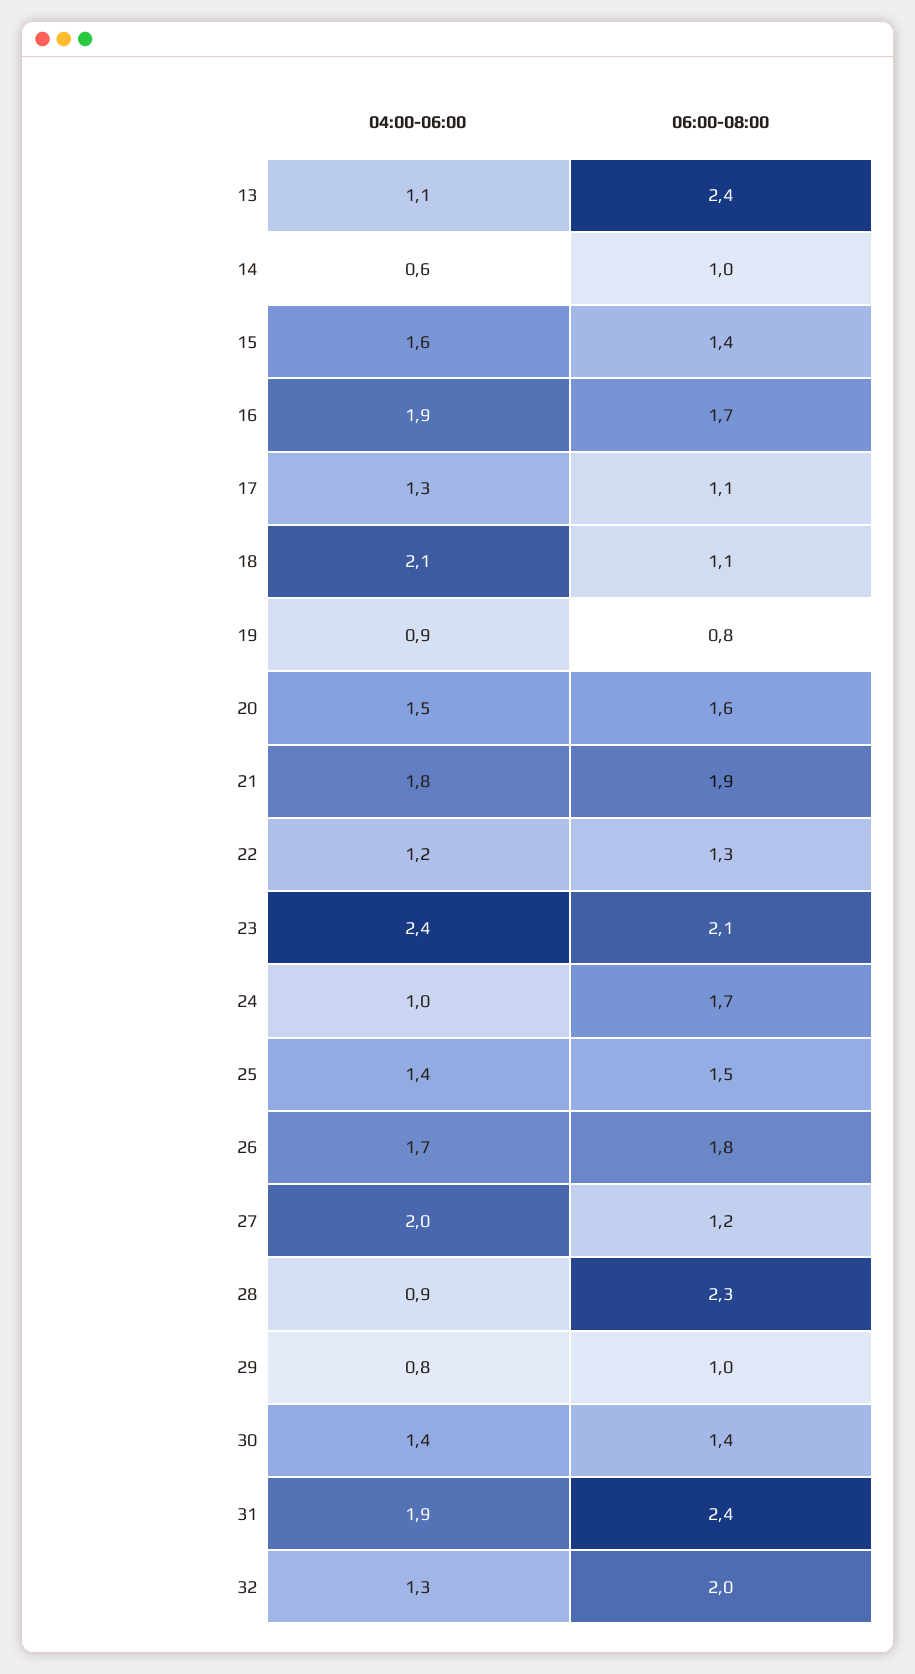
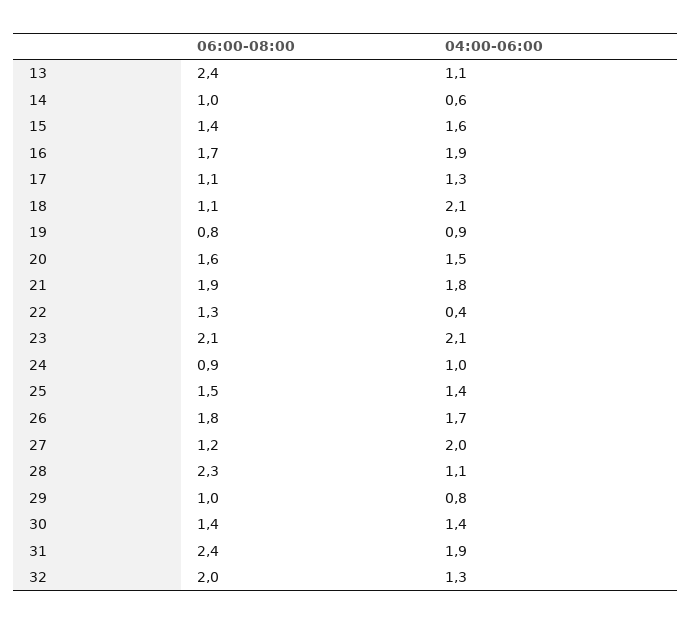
  {
    "04:00-06:00": {
      "13": 1.1,
      "14": 0.6,
      "15": 1.6,
      "16": 1.9,
      "17": 1.3,
      "18": 2.1,
      "19": 0.9,
      "20": 1.5,
      "21": 1.8,
-     "22": 1.2,
+     "22": 0.4,
-     "23": 2.4,
+     "23": 2.1,
      "24": 1,
      "25": 1.4,
      "26": 1.7,
      "27": 2,
-     "28": 0.9,
+     "28": 1.1,
      "29": 0.8,
      "30": 1.4,
      "31": 1.9,
      "32": 1.3
    },
    "06:00-08:00": {
      "13": 2.4,
      "14": 1,
      "15": 1.4,
      "16": 1.7,
      "17": 1.1,
      "18": 1.1,
      "19": 0.8,
      "20": 1.6,
      "21": 1.9,
      "22": 1.3,
      "23": 2.1,
-     "24": 1.7,
+     "24": 0.9,
      "25": 1.5,
      "26": 1.8,
      "27": 1.2,
      "28": 2.3,
      "29": 1,
      "30": 1.4,
      "31": 2.4,
      "32": 2
    }
  }

